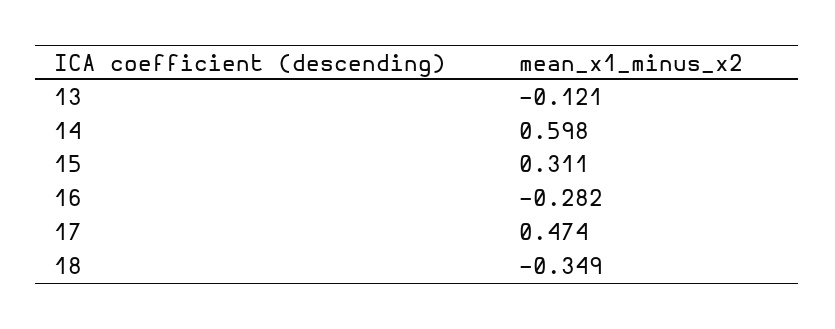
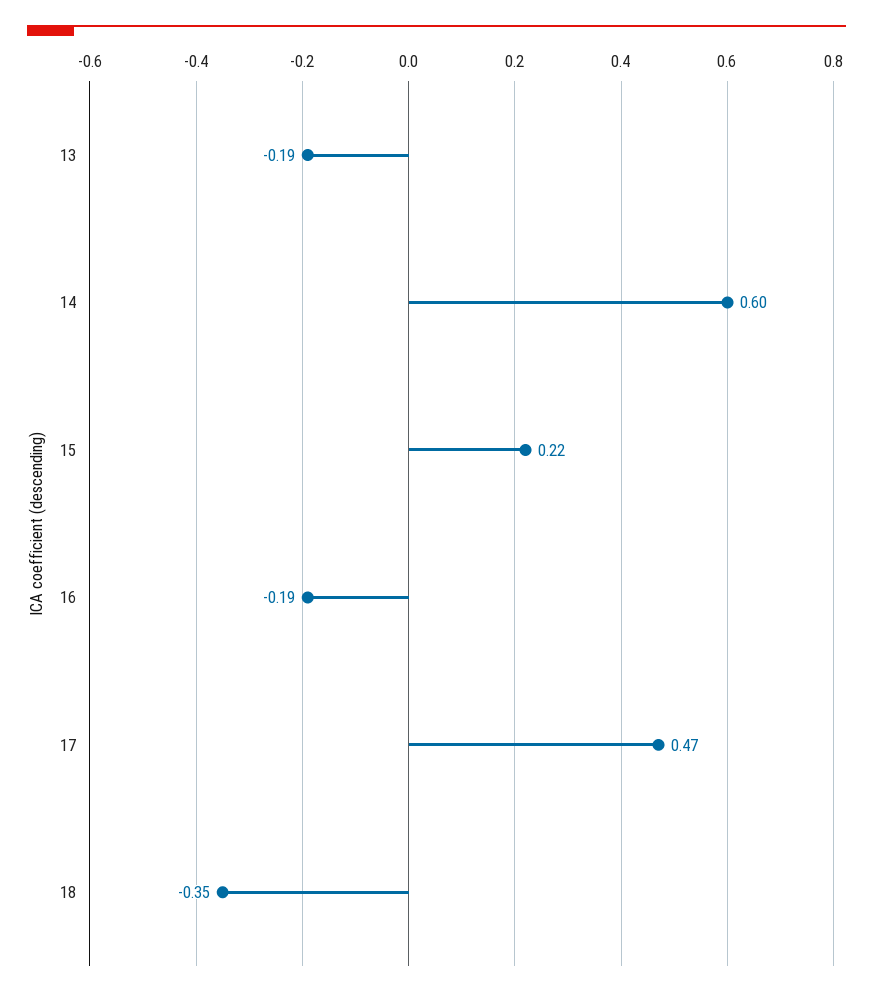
  {
-   "13": -0.121,
+   "13": -0.19,
    "14": 0.598,
-   "15": 0.311,
+   "15": 0.22,
-   "16": -0.282,
+   "16": -0.19,
    "17": 0.474,
    "18": -0.349
  }

